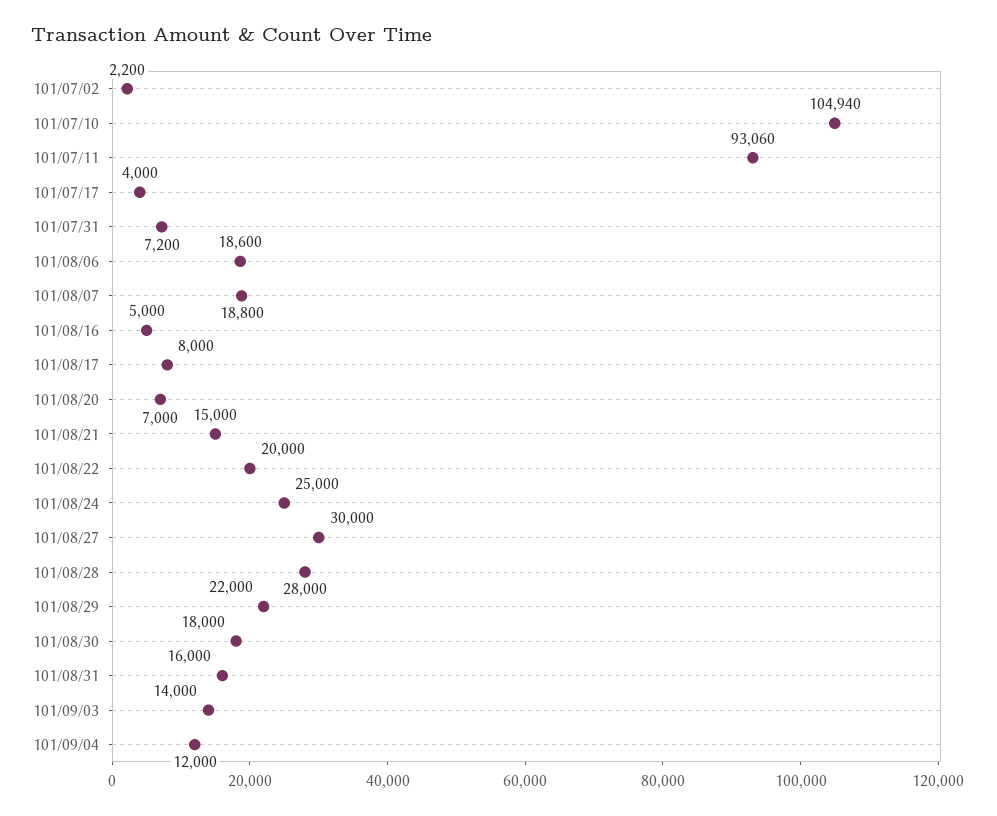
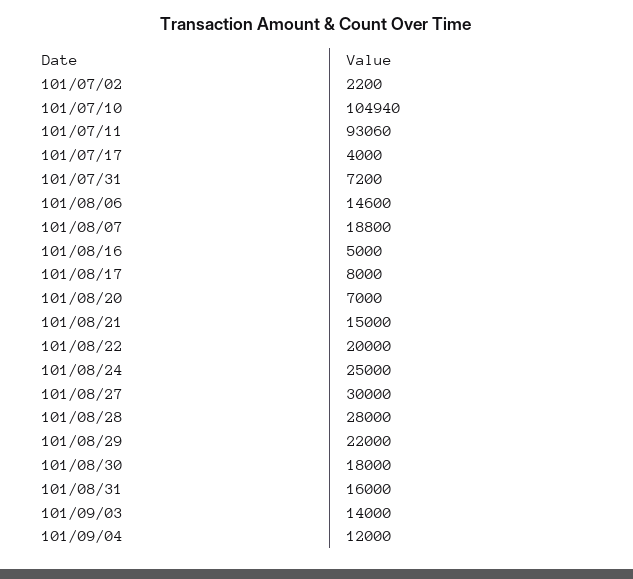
  {
    "101/07/02": 2200,
    "101/07/10": 104940,
    "101/07/11": 93060,
    "101/07/17": 4000,
    "101/07/31": 7200,
-   "101/08/06": 18600,
+   "101/08/06": 14600,
    "101/08/07": 18800,
    "101/08/16": 5000,
    "101/08/17": 8000,
    "101/08/20": 7000,
    "101/08/21": 15000,
    "101/08/22": 20000,
    "101/08/24": 25000,
    "101/08/27": 30000,
    "101/08/28": 28000,
    "101/08/29": 22000,
    "101/08/30": 18000,
    "101/08/31": 16000,
    "101/09/03": 14000,
    "101/09/04": 12000
  }

